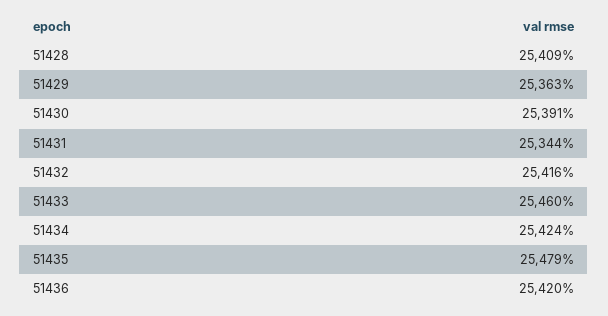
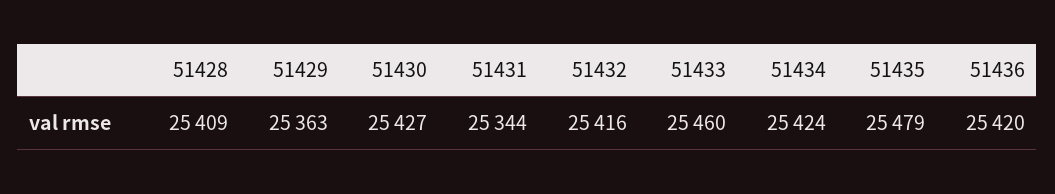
  {
    "51428": 25409,
    "51429": 25363,
-   "51430": 25391,
+   "51430": 25427,
    "51431": 25344,
    "51432": 25416,
    "51433": 25460,
    "51434": 25424,
    "51435": 25479,
    "51436": 25420
  }

